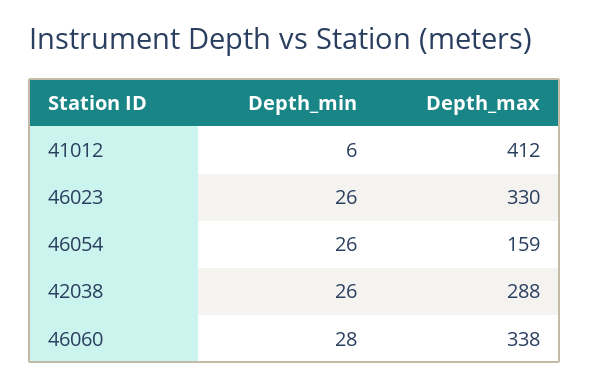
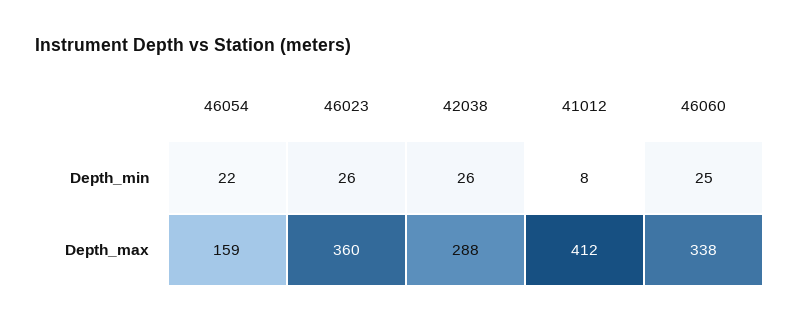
  {
    "Depth_min": {
-     "41012": 6,
+     "41012": 8,
      "46023": 26,
-     "46054": 26,
+     "46054": 22,
      "42038": 26,
-     "46060": 28
+     "46060": 25
    },
    "Depth_max": {
      "41012": 412,
-     "46023": 330,
+     "46023": 360,
      "46054": 159,
      "42038": 288,
      "46060": 338
    }
  }

